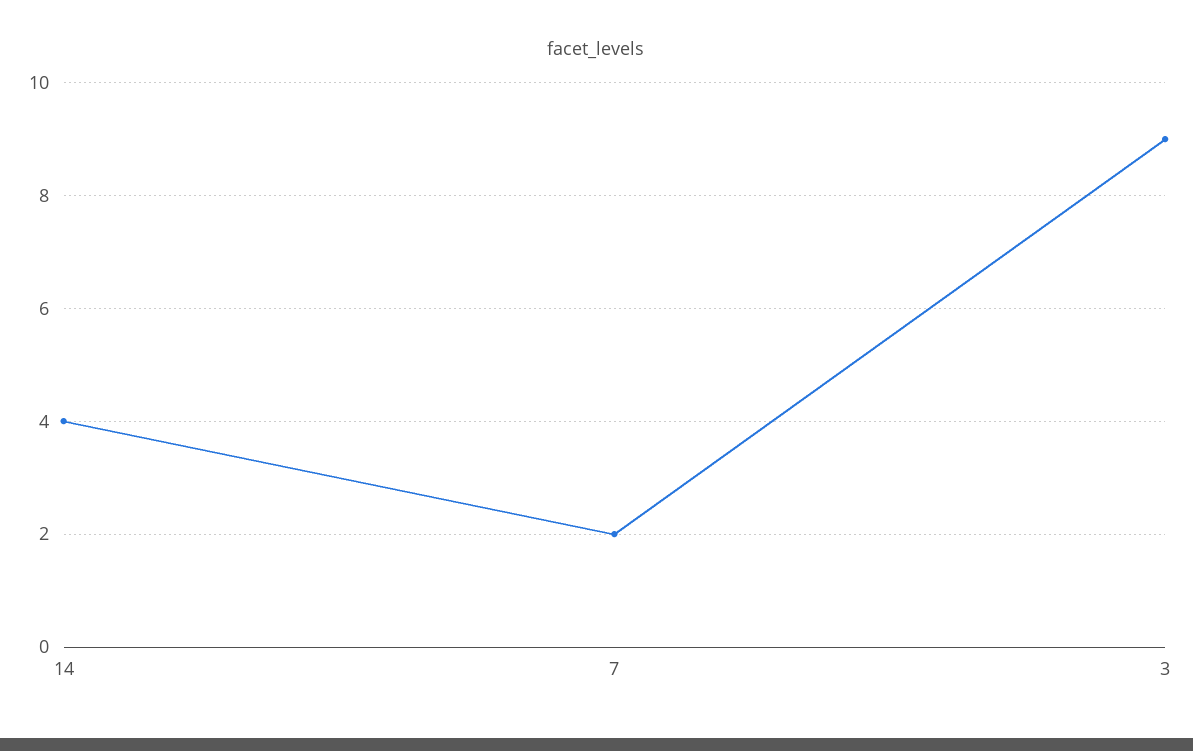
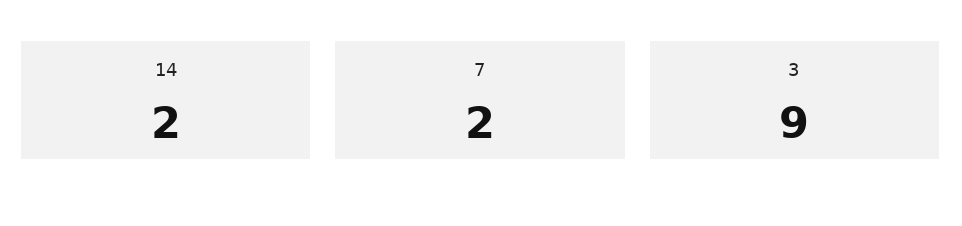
  {
-   "14": 4,
+   "14": 2,
    "7": 2,
    "3": 9
  }

